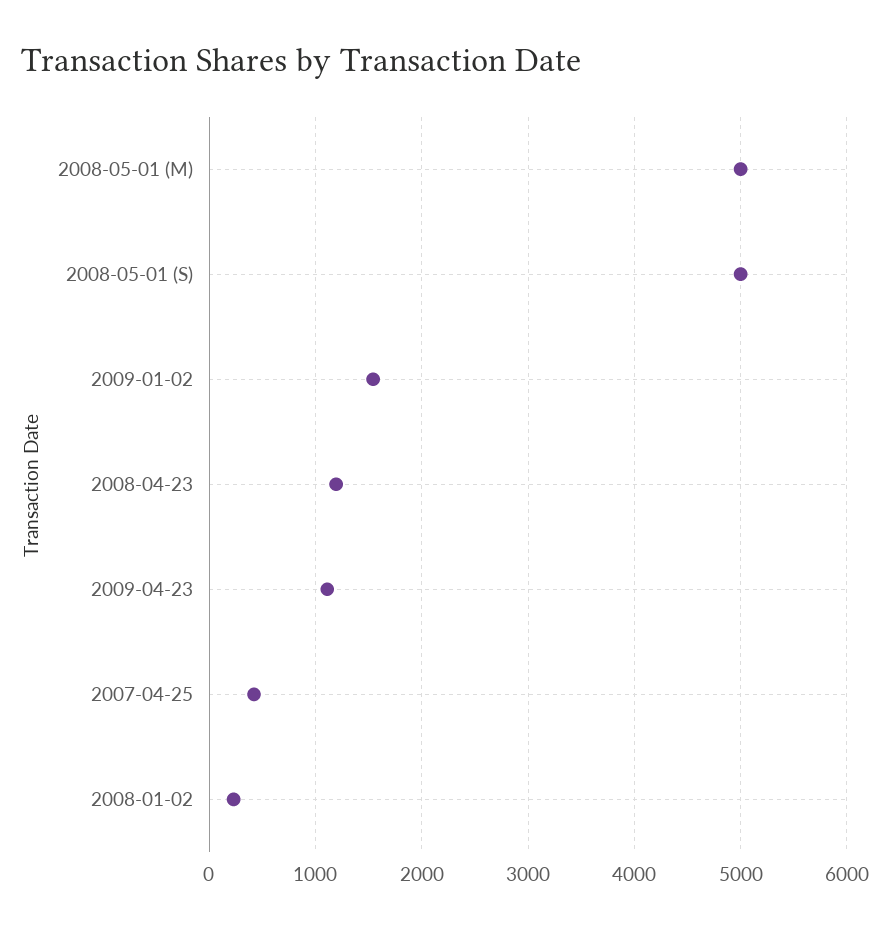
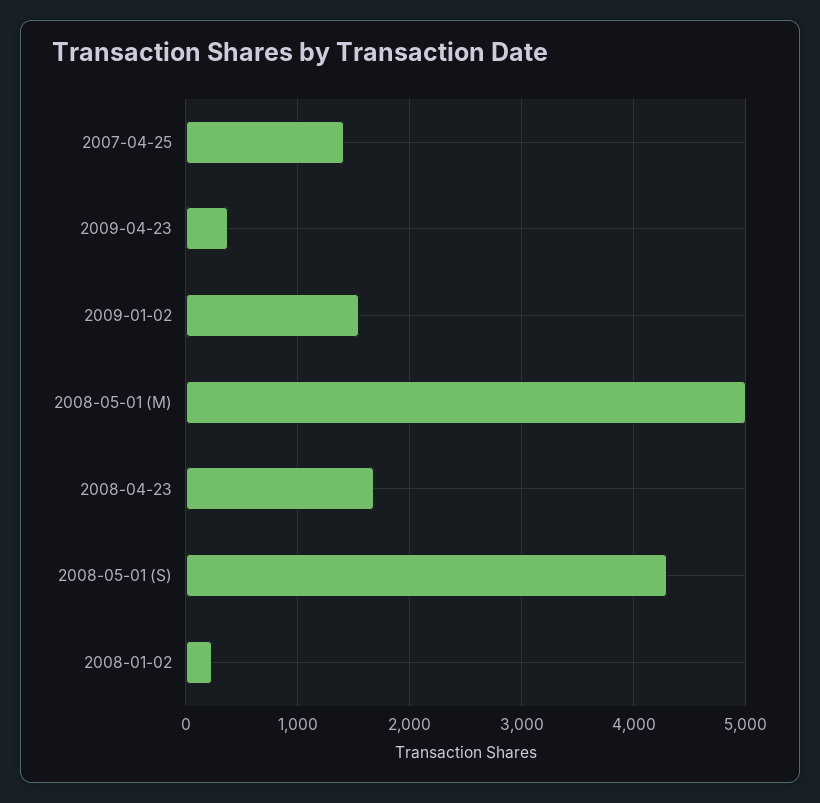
  {
    "2008-05-01 (M)": 5000,
-   "2008-05-01 (S)": 5000,
+   "2008-05-01 (S)": 4300,
    "2009-01-02": 1500,
-   "2008-04-23": 1200,
+   "2008-04-23": 1700,
-   "2009-04-23": 1100,
+   "2009-04-23": 400,
-   "2007-04-25": 400,
+   "2007-04-25": 1400,
    "2008-01-02": 200
  }

